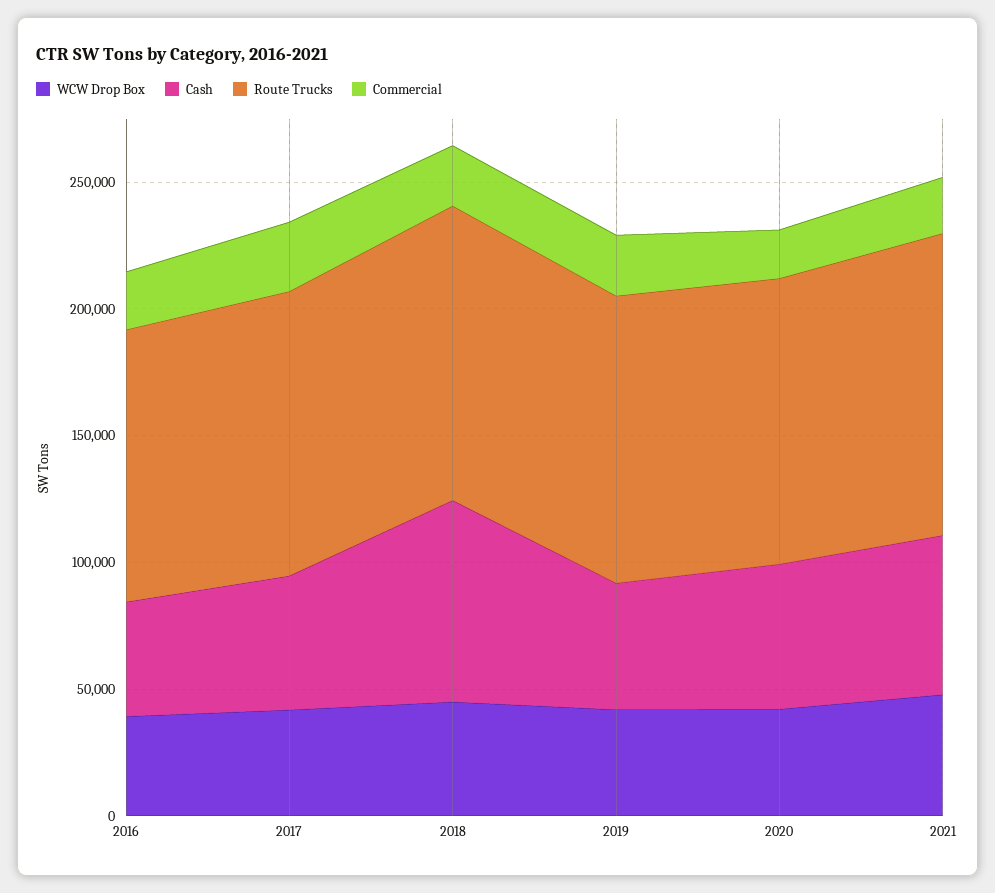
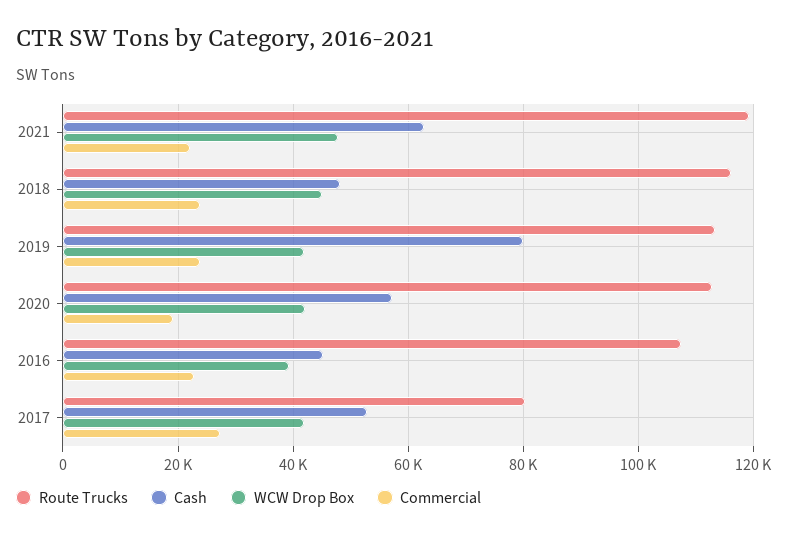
  {
    "WCW Drop Box": {
      "2016": 40000,
      "2017": 42000,
      "2018": 46000,
      "2019": 42000,
      "2020": 42000,
      "2021": 48000
    },
    "Cash": {
      "2016": 46000,
      "2017": 52000,
-     "2018": 80000,
+     "2018": 48000,
-     "2019": 50000,
+     "2019": 80000,
      "2020": 58000,
      "2021": 62000
    },
    "Route Trucks": {
      "2016": 108000,
-     "2017": 110000,
+     "2017": 80000,
      "2018": 116000,
      "2019": 114000,
      "2020": 112000,
      "2021": 120000
    },
    "Commercial": {
      "2016": 22000,
      "2017": 28000,
      "2018": 24000,
      "2019": 24000,
      "2020": 20000,
      "2021": 22000
    }
  }

